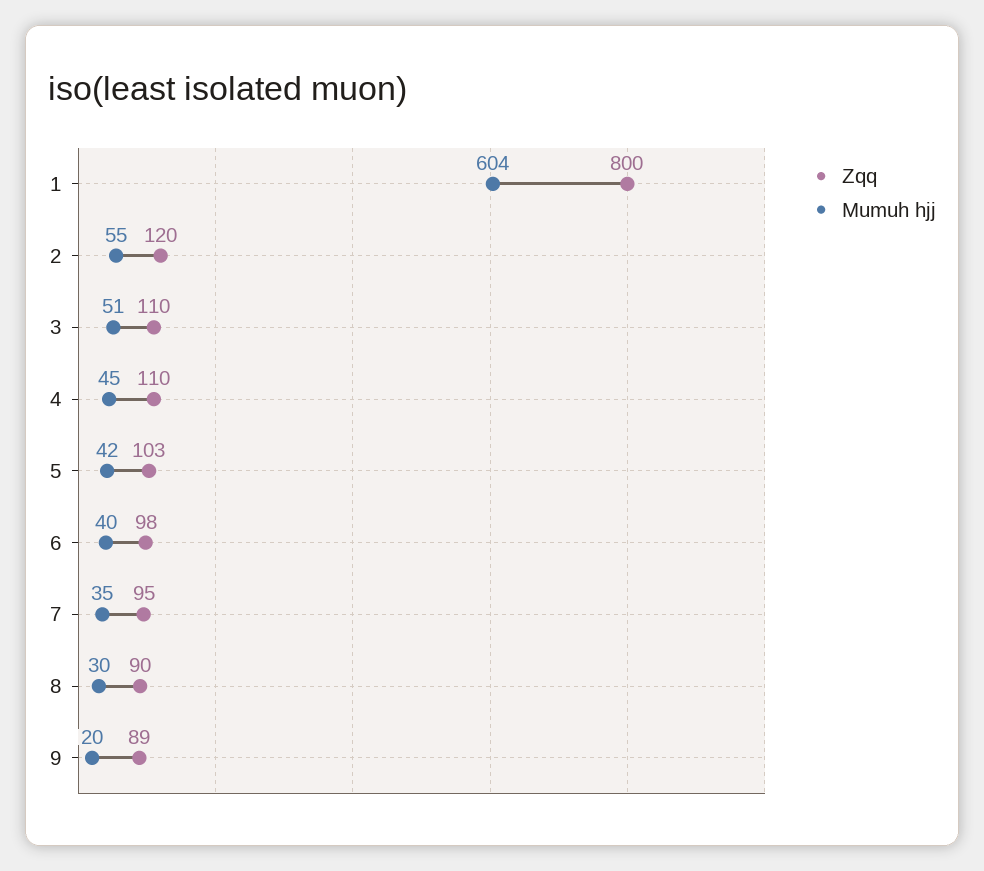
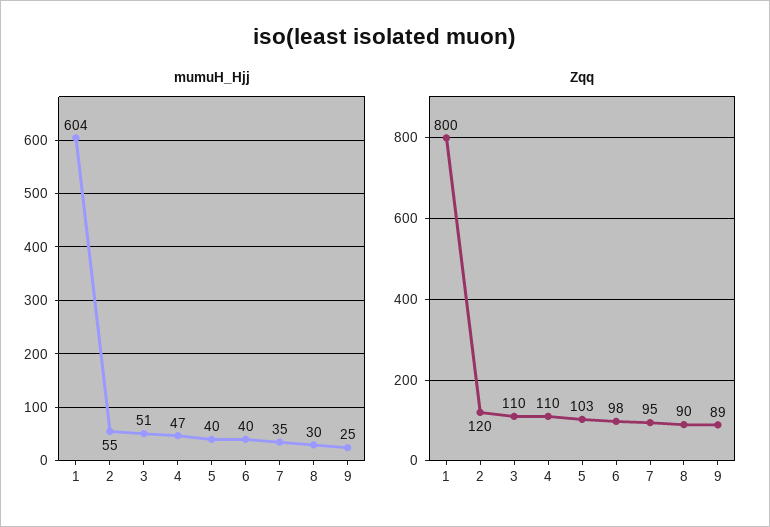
  {
    "Zqq": {
      "1": 800,
      "2": 120,
      "3": 110,
      "4": 110,
      "5": 103,
      "6": 98,
      "7": 95,
      "8": 90,
      "9": 89
    },
    "Mumuh hjj": {
      "1": 604,
      "2": 55,
      "3": 51,
-     "4": 45,
+     "4": 47,
-     "5": 42,
+     "5": 40,
      "6": 40,
      "7": 35,
      "8": 30,
-     "9": 20
+     "9": 25
    }
  }

